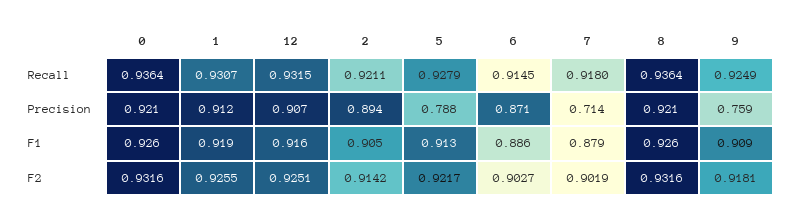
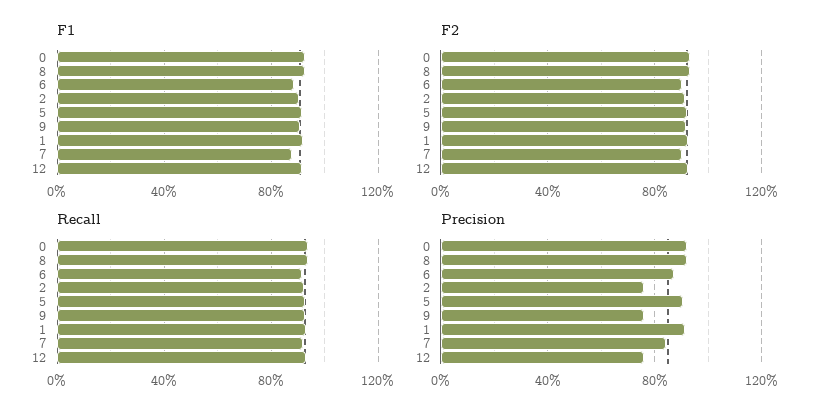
  {
    "Recall": {
      "0": 0.9364,
      "1": 0.9307,
      "12": 0.9315,
      "2": 0.9211,
      "5": 0.9279,
      "6": 0.9145,
      "7": 0.918,
      "8": 0.9364,
      "9": 0.9249
    },
    "Precision": {
      "0": 0.921,
      "1": 0.912,
-     "12": 0.907,
+     "12": 0.75,
-     "2": 0.894,
+     "2": 0.75,
-     "5": 0.788,
+     "5": 0.9,
      "6": 0.871,
-     "7": 0.714,
+     "7": 0.85,
      "8": 0.921,
      "9": 0.759
    },
    "F1": {
      "0": 0.926,
      "1": 0.919,
      "12": 0.916,
      "2": 0.905,
      "5": 0.913,
      "6": 0.886,
      "7": 0.879,
      "8": 0.926,
      "9": 0.909
    },
    "F2": {
      "0": 0.9316,
      "1": 0.9255,
      "12": 0.9251,
      "2": 0.9142,
      "5": 0.9217,
      "6": 0.9027,
      "7": 0.9019,
      "8": 0.9316,
      "9": 0.9181
    }
  }

